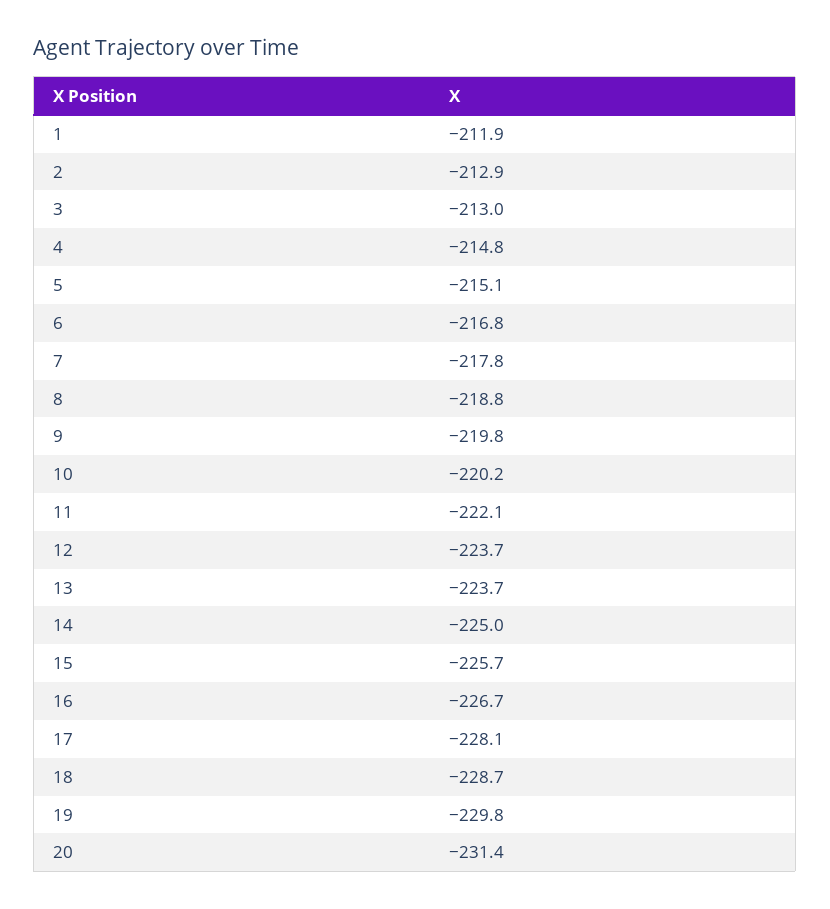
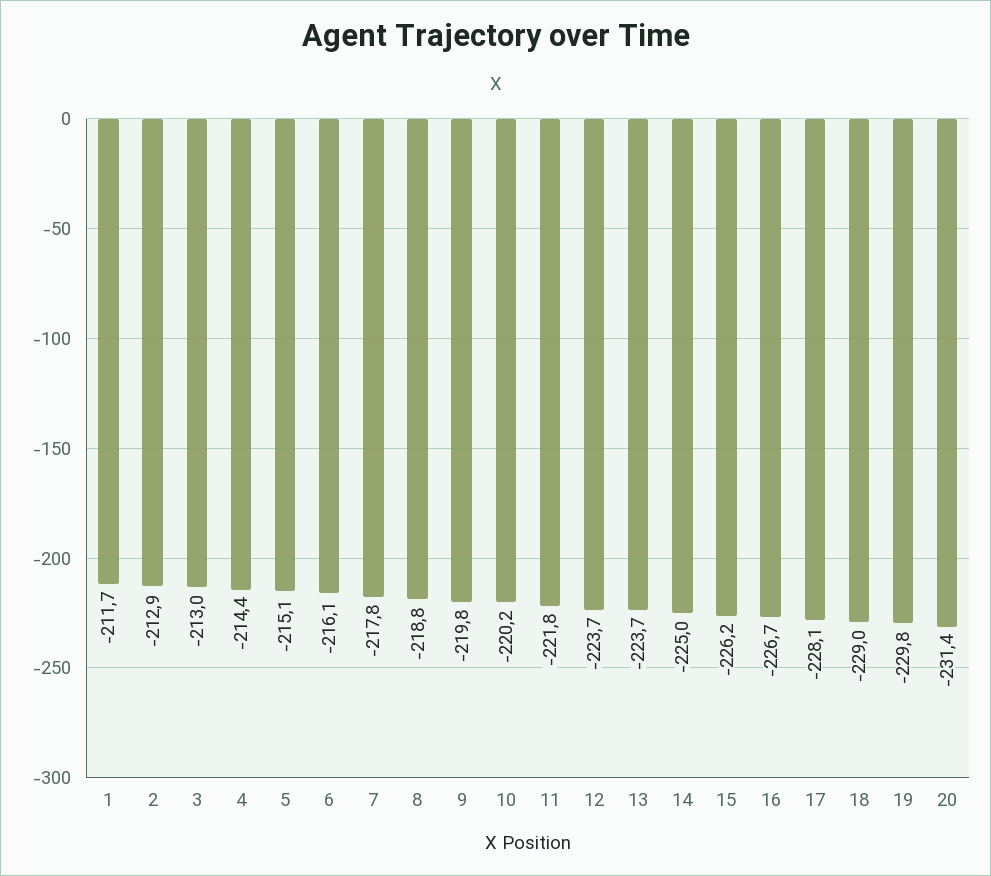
  {
-   "1": -211.9,
+   "1": -211.7,
    "2": -212.9,
    "3": -213,
-   "4": -214.8,
+   "4": -214.4,
    "5": -215.1,
-   "6": -216.8,
+   "6": -216.1,
    "7": -217.8,
    "8": -218.8,
    "9": -219.8,
    "10": -220.2,
-   "11": -222.1,
+   "11": -221.8,
    "12": -223.7,
    "13": -223.7,
    "14": -225,
-   "15": -225.7,
+   "15": -226.2,
    "16": -226.7,
    "17": -228.1,
-   "18": -228.7,
+   "18": -229,
    "19": -229.8,
    "20": -231.4
  }

